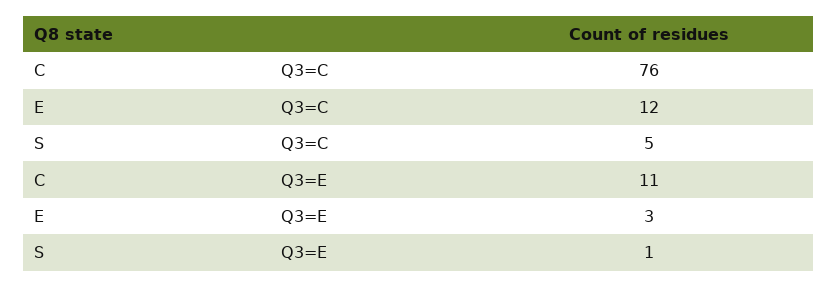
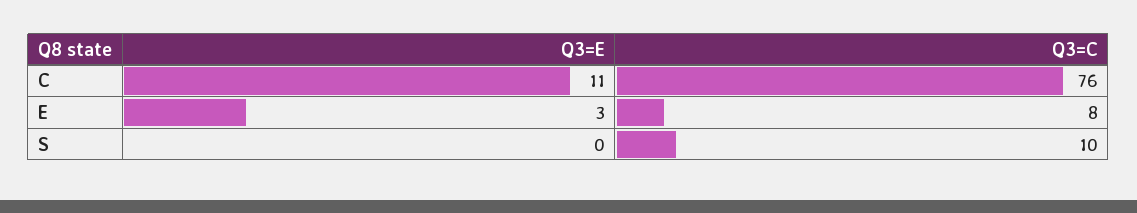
  {
    "C": {
      "Q3=C": 76,
      "Q3=E": 11
    },
    "E": {
-     "Q3=C": 12,
+     "Q3=C": 8,
      "Q3=E": 3
    },
    "S": {
-     "Q3=C": 5,
+     "Q3=C": 10,
-     "Q3=E": 1
+     "Q3=E": 0
    }
  }

